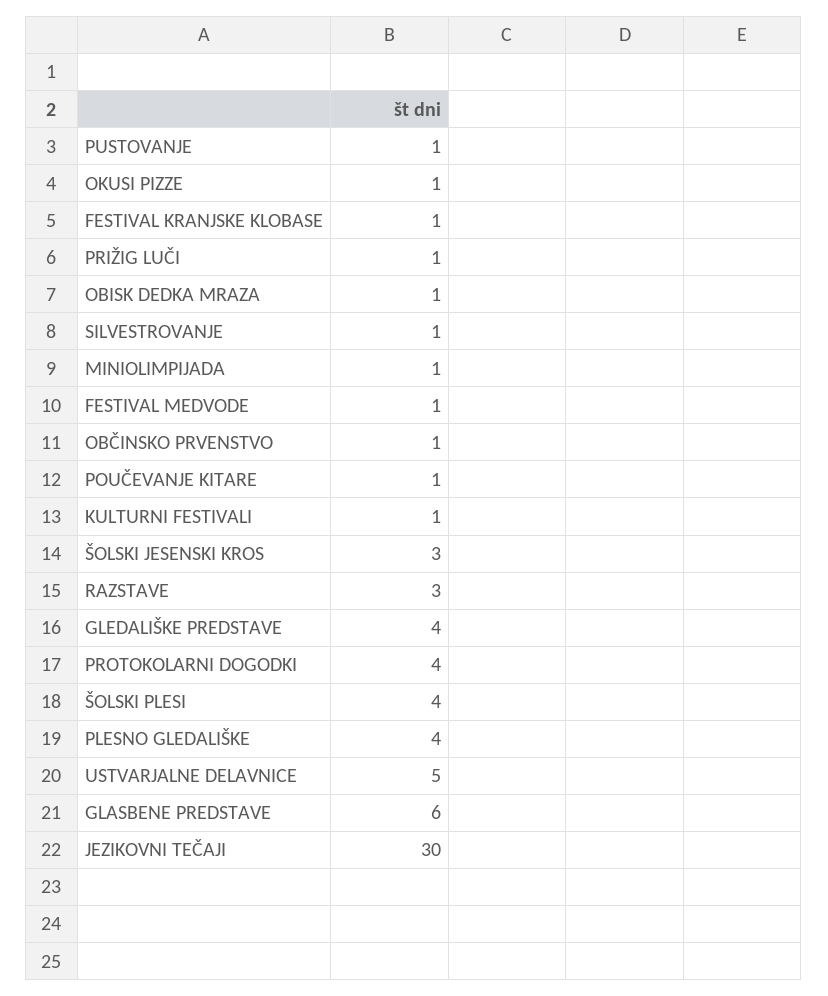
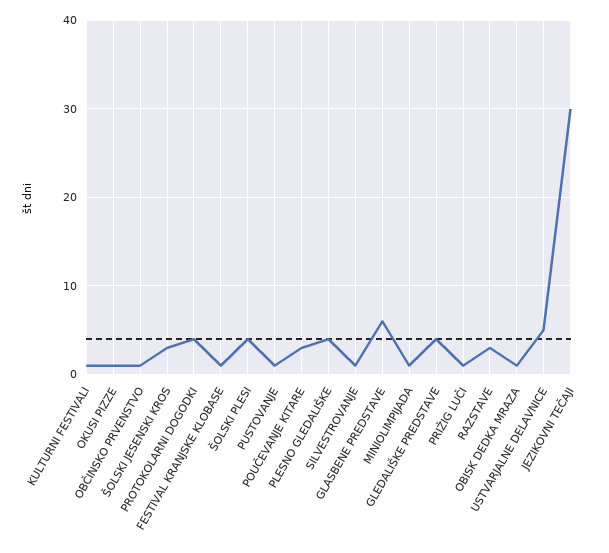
  {
    "PUSTOVANJE": 1,
    "OKUSI PIZZE": 1,
    "FESTIVAL KRANJSKE KLOBASE": 1,
    "PRIŽIG LUČI": 1,
    "OBISK DEDKA MRAZA": 1,
    "SILVESTROVANJE": 1,
    "MINIOLIMPIJADA": 1,
-   "FESTIVAL MEDVODE": 1,
    "OBČINSKO PRVENSTVO": 1,
-   "POUČEVANJE KITARE": 1,
+   "POUČEVANJE KITARE": 3,
    "KULTURNI FESTIVALI": 1,
    "ŠOLSKI JESENSKI KROS": 3,
    "RAZSTAVE": 3,
    "GLEDALIŠKE PREDSTAVE": 4,
    "PROTOKOLARNI DOGODKI": 4,
    "ŠOLSKI PLESI": 4,
    "PLESNO GLEDALIŠKE": 4,
    "USTVARJALNE DELAVNICE": 5,
    "GLASBENE PREDSTAVE": 6,
    "JEZIKOVNI TEČAJI": 30
  }

